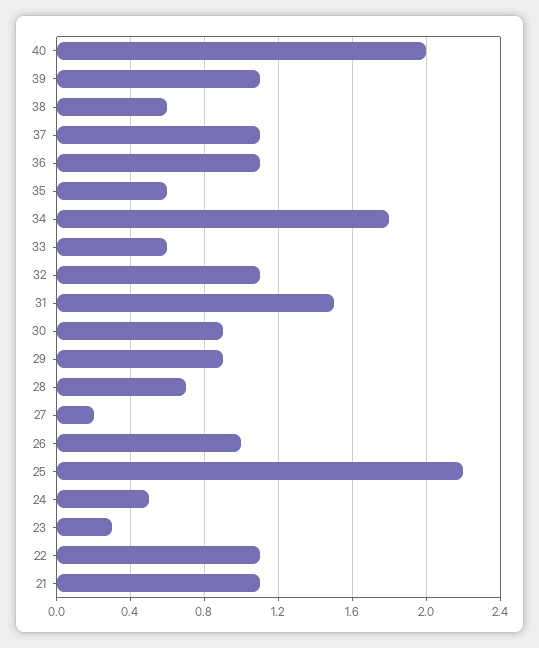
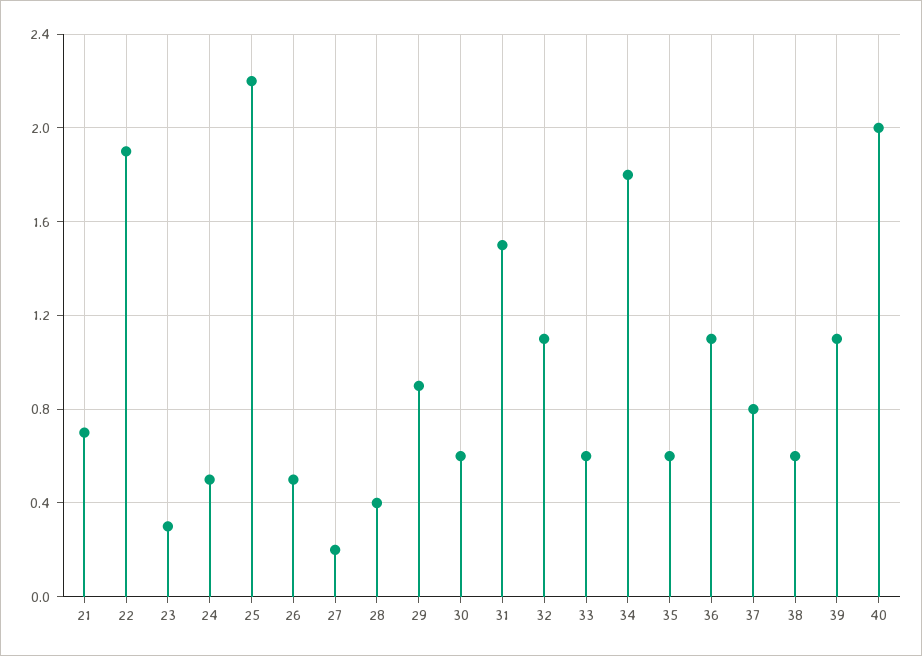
  {
    "40": 2,
    "39": 1.1,
    "38": 0.6,
-   "37": 1.1,
+   "37": 0.8,
    "36": 1.1,
    "35": 0.6,
    "34": 1.8,
    "33": 0.6,
    "32": 1.1,
    "31": 1.5,
-   "30": 0.9,
+   "30": 0.6,
    "29": 0.9,
-   "28": 0.7,
+   "28": 0.4,
    "27": 0.2,
-   "26": 1,
+   "26": 0.5,
    "25": 2.2,
    "24": 0.5,
    "23": 0.3,
-   "22": 1.1,
+   "22": 1.9,
-   "21": 1.1
+   "21": 0.7
  }

